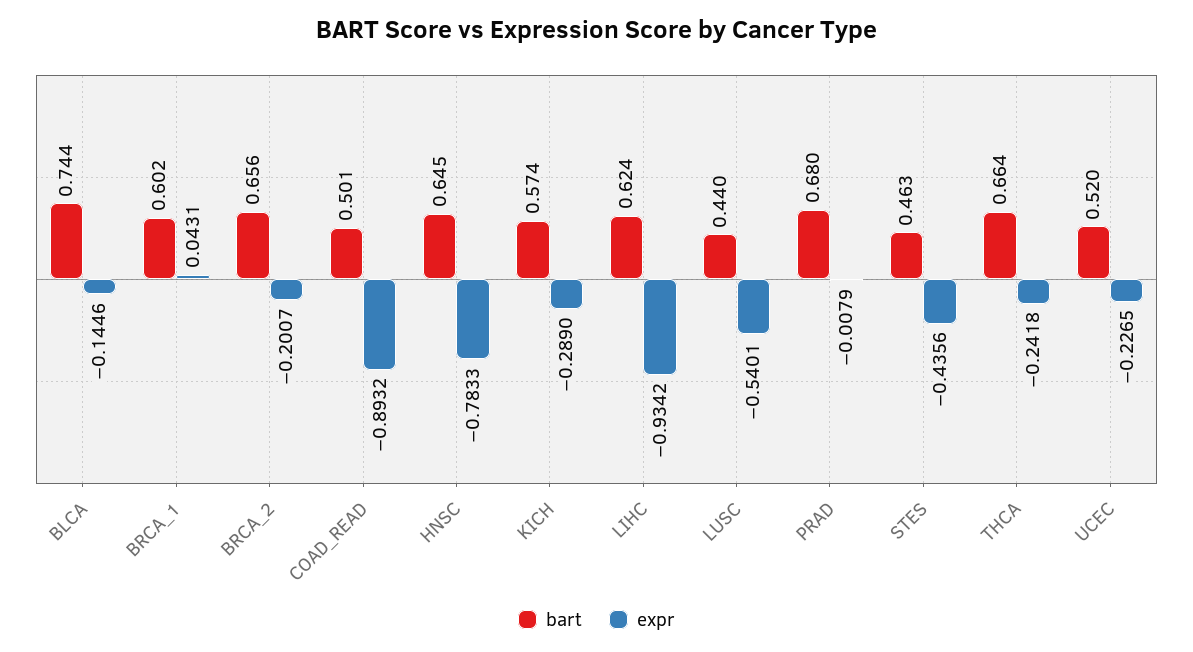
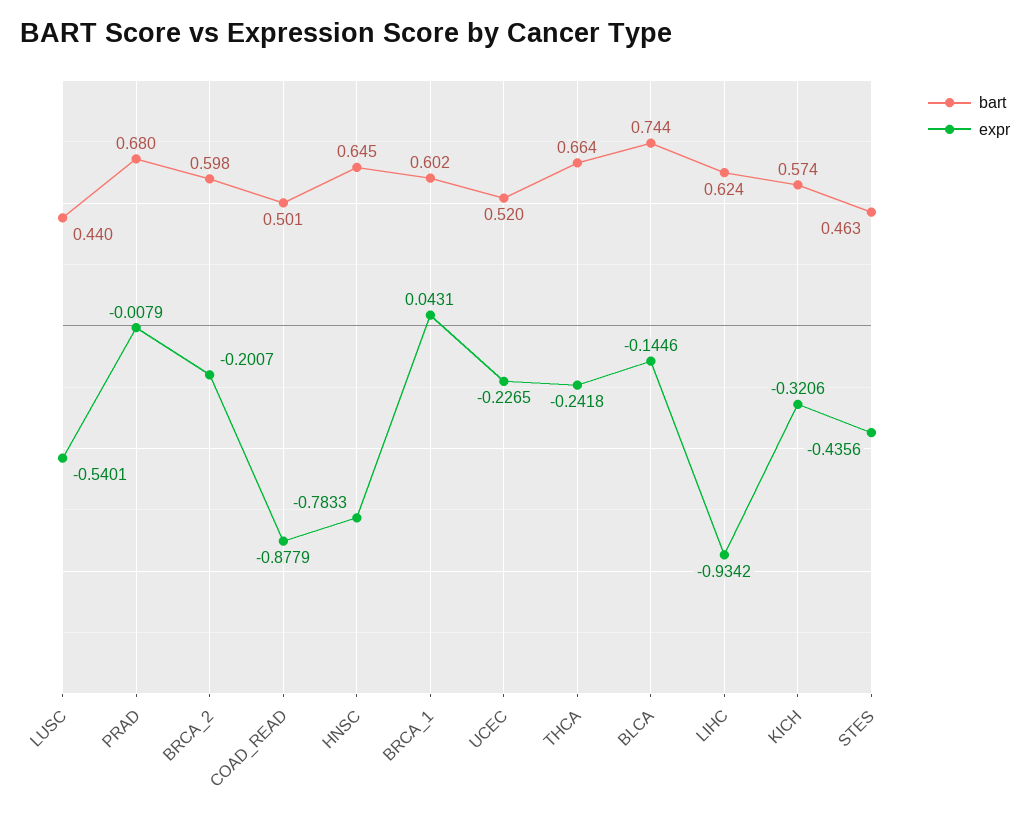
  {
    "bart": {
      "BLCA": 0.744,
      "BRCA_1": 0.602,
-     "BRCA_2": 0.656,
+     "BRCA_2": 0.598,
      "COAD_READ": 0.501,
      "HNSC": 0.645,
      "KICH": 0.574,
      "LIHC": 0.624,
      "LUSC": 0.44,
      "PRAD": 0.68,
      "STES": 0.463,
      "THCA": 0.664,
      "UCEC": 0.52
    },
    "expr": {
      "BLCA": -0.1446,
      "BRCA_1": 0.0431,
      "BRCA_2": -0.2007,
-     "COAD_READ": -0.8932,
+     "COAD_READ": -0.8779,
      "HNSC": -0.7833,
-     "KICH": -0.289,
+     "KICH": -0.3206,
      "LIHC": -0.9342,
      "LUSC": -0.5401,
      "PRAD": -0.0079,
      "STES": -0.4356,
      "THCA": -0.2418,
      "UCEC": -0.2265
    }
  }

